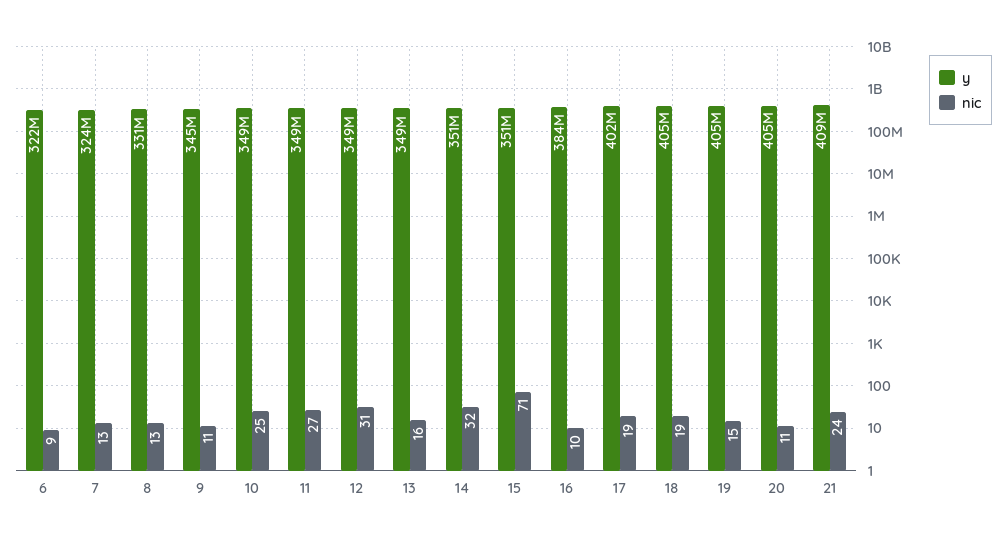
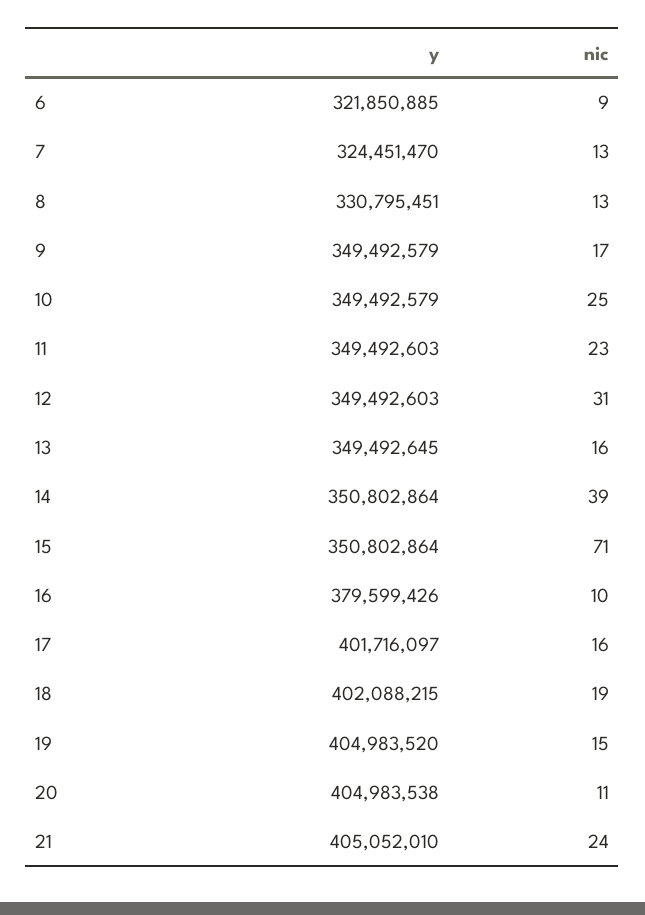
  {
    "y": {
      "6": 321850885,
      "7": 324451470,
      "8": 330795451,
-     "9": 345000000,
+     "9": 349492579,
      "10": 349492579,
      "11": 349492603,
      "12": 349492603,
      "13": 349492645,
      "14": 350802864,
      "15": 350802864,
-     "16": 384000000,
+     "16": 379599426,
      "17": 401716097,
-     "18": 405000000,
+     "18": 402088215,
      "19": 404983520,
      "20": 404983538,
-     "21": 409000000
+     "21": 405052010
    },
    "nic": {
      "6": 9,
      "7": 13,
      "8": 13,
-     "9": 11,
+     "9": 17,
      "10": 25,
-     "11": 27,
+     "11": 23,
      "12": 31,
      "13": 16,
-     "14": 32,
+     "14": 39,
      "15": 71,
      "16": 10,
-     "17": 19,
+     "17": 16,
      "18": 19,
      "19": 15,
      "20": 11,
      "21": 24
    }
  }

